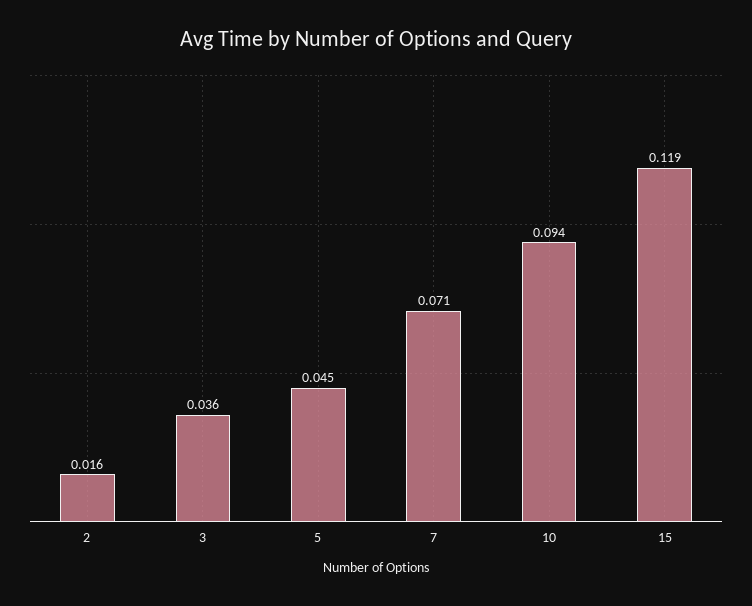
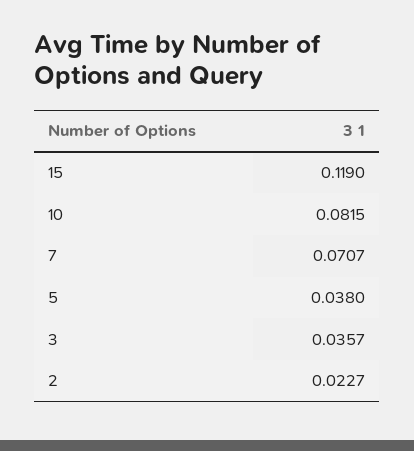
  {
-   "2": 0.016,
+   "2": 0.0227,
    "3": 0.0357,
-   "5": 0.045,
+   "5": 0.038,
    "7": 0.0707,
-   "10": 0.094,
+   "10": 0.0815,
    "15": 0.119
  }

